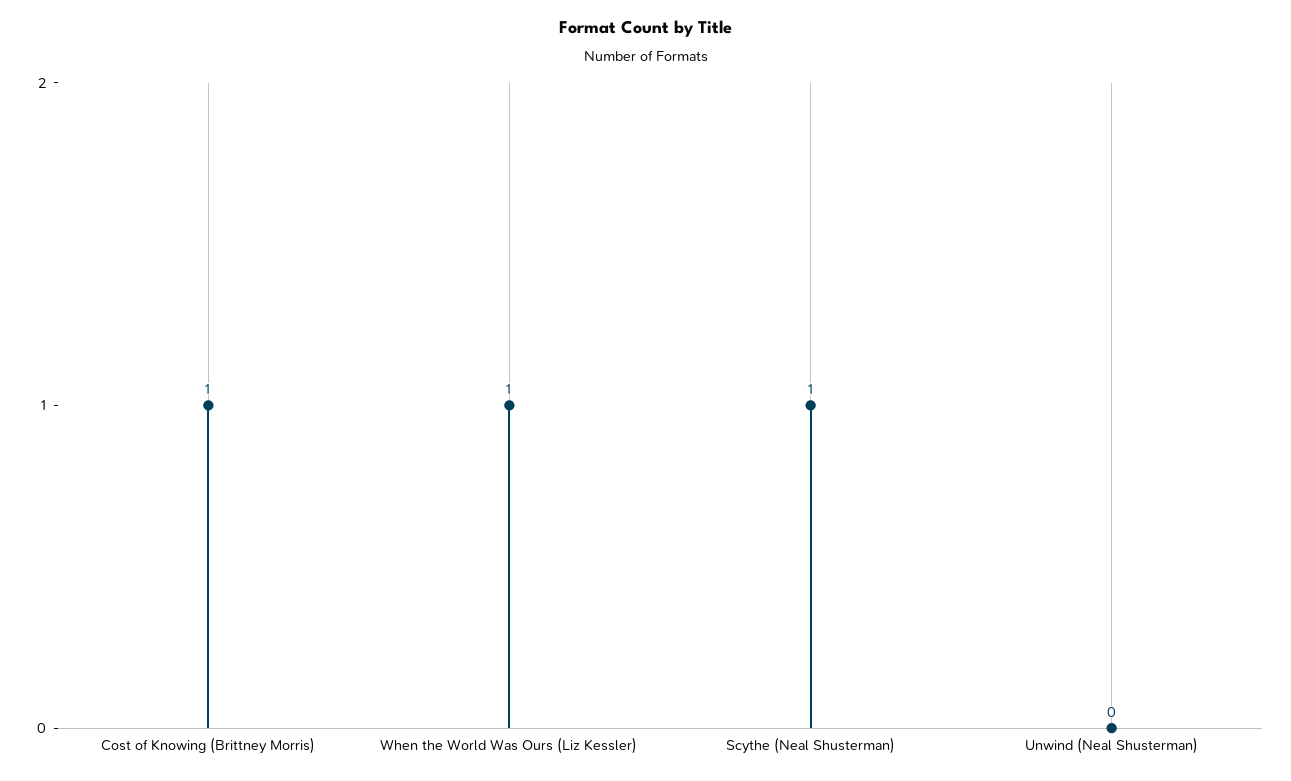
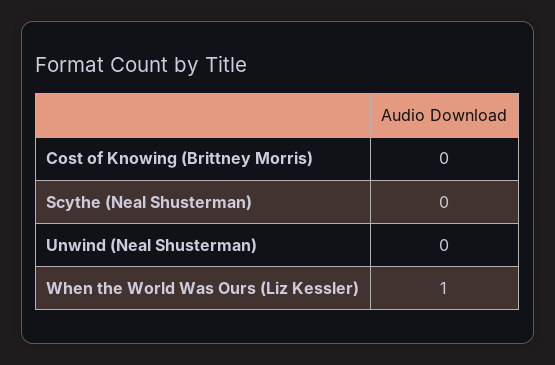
  {
-   "Cost of Knowing (Brittney Morris)": 1,
+   "Cost of Knowing (Brittney Morris)": 0,
    "When the World Was Ours (Liz Kessler)": 1,
-   "Scythe (Neal Shusterman)": 1,
+   "Scythe (Neal Shusterman)": 0,
    "Unwind (Neal Shusterman)": 0
  }

